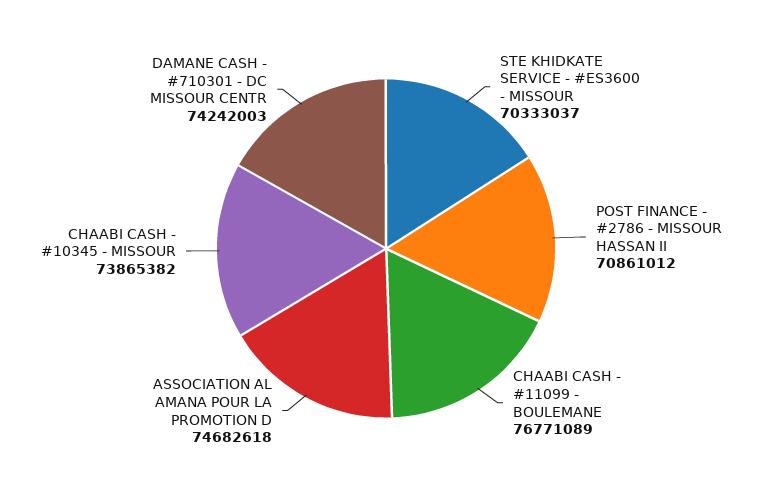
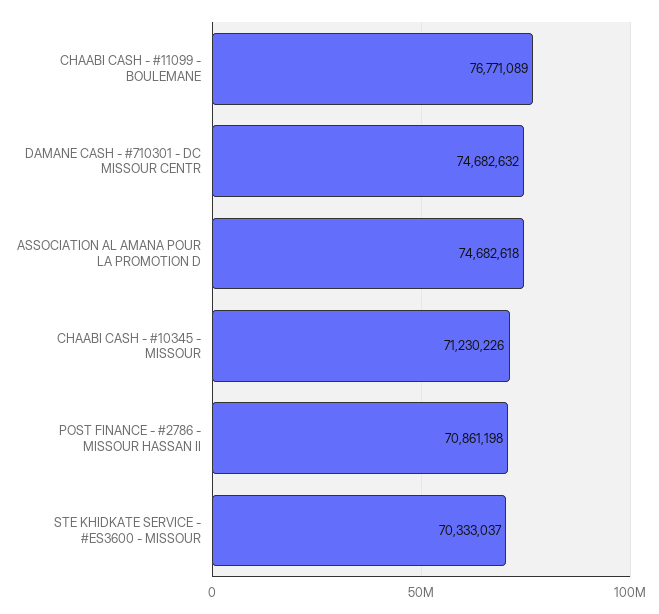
  {
    "STE KHIDKATE SERVICE - #ES3600 - MISSOUR": 70333037,
-   "POST FINANCE - #2786 - MISSOUR HASSAN II": 70861012,
+   "POST FINANCE - #2786 - MISSOUR HASSAN II": 70861198,
    "CHAABI CASH - #11099 - BOULEMANE": 76771089,
    "ASSOCIATION AL AMANA POUR LA PROMOTION D": 74682618,
-   "CHAABI CASH - #10345 - MISSOUR": 73865382,
+   "CHAABI CASH - #10345 - MISSOUR": 71230226,
-   "DAMANE CASH - #710301 - DC MISSOUR CENTR": 74242003
+   "DAMANE CASH - #710301 - DC MISSOUR CENTR": 74682632
  }

